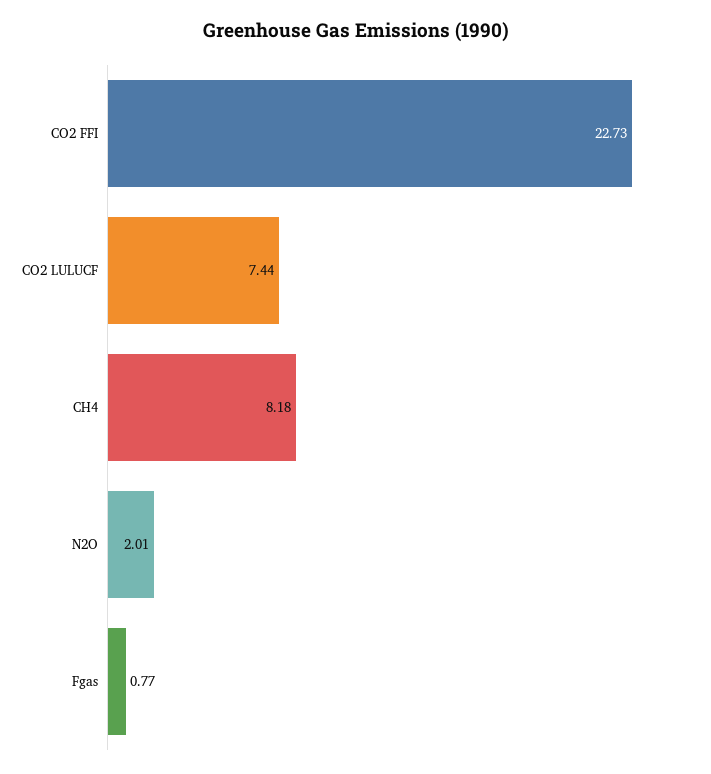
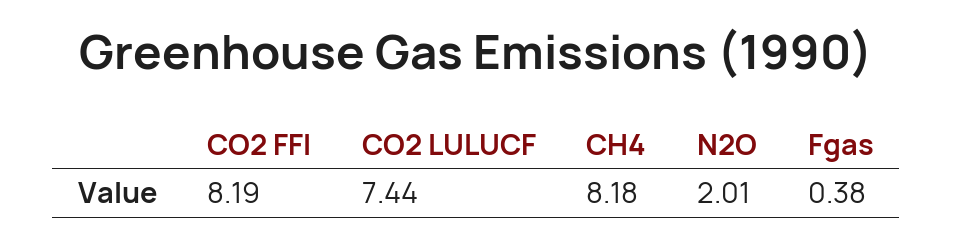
  {
-   "CO2 FFI": 22.73,
+   "CO2 FFI": 8.19,
    "CO2 LULUCF": 7.44,
    "CH4": 8.18,
    "N2O": 2.01,
-   "Fgas": 0.77
+   "Fgas": 0.38
  }

